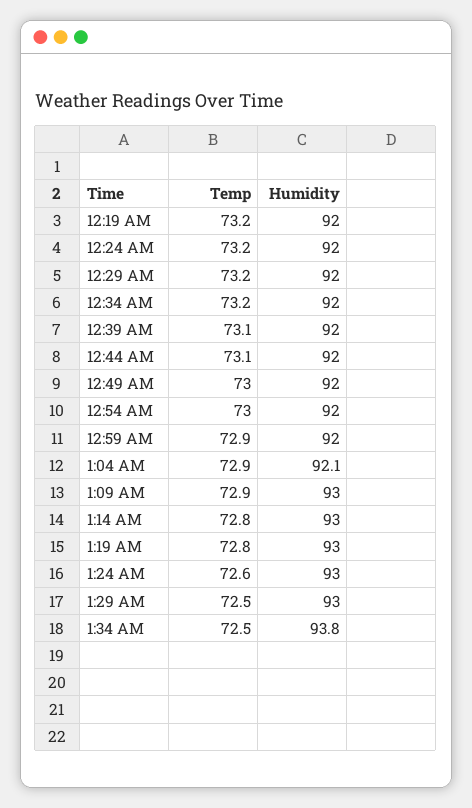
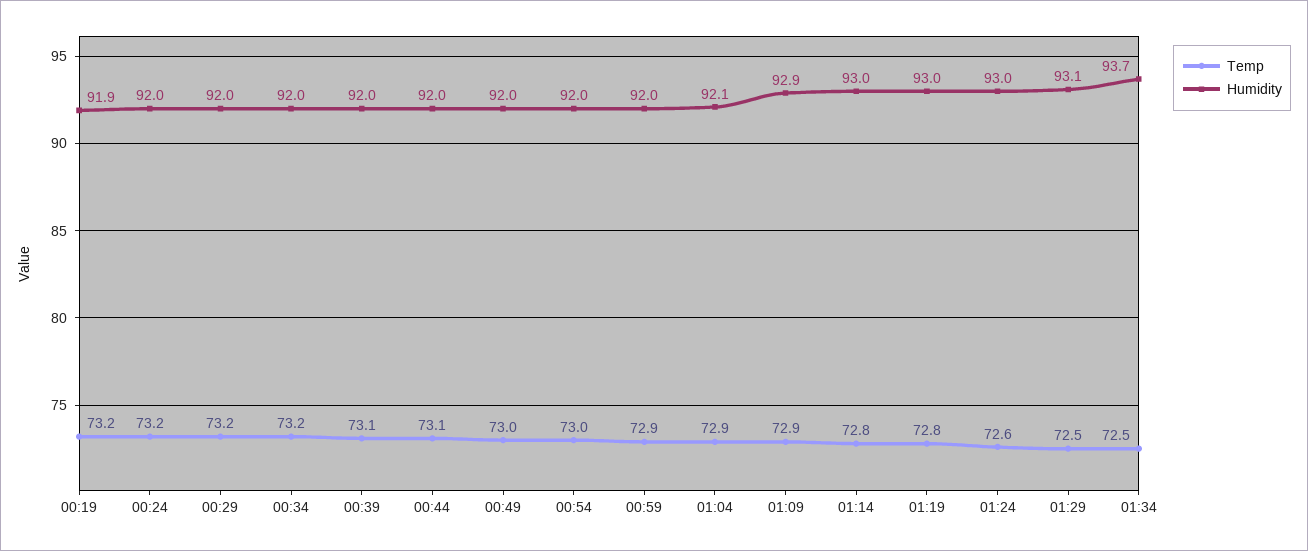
  {
    "Temp": {
      "12:19 AM": 73.2,
      "12:24 AM": 73.2,
      "12:29 AM": 73.2,
      "12:34 AM": 73.2,
      "12:39 AM": 73.1,
      "12:44 AM": 73.1,
      "12:49 AM": 73,
      "12:54 AM": 73,
      "12:59 AM": 72.9,
      "1:04 AM": 72.9,
      "1:09 AM": 72.9,
      "1:14 AM": 72.8,
      "1:19 AM": 72.8,
      "1:24 AM": 72.6,
      "1:29 AM": 72.5,
      "1:34 AM": 72.5
    },
    "Humidity": {
-     "12:19 AM": 92,
+     "12:19 AM": 91.9,
      "12:24 AM": 92,
      "12:29 AM": 92,
      "12:34 AM": 92,
      "12:39 AM": 92,
      "12:44 AM": 92,
      "12:49 AM": 92,
      "12:54 AM": 92,
      "12:59 AM": 92,
      "1:04 AM": 92.1,
-     "1:09 AM": 93,
+     "1:09 AM": 92.9,
      "1:14 AM": 93,
      "1:19 AM": 93,
      "1:24 AM": 93,
-     "1:29 AM": 93,
+     "1:29 AM": 93.1,
-     "1:34 AM": 93.8
+     "1:34 AM": 93.7
    }
  }

